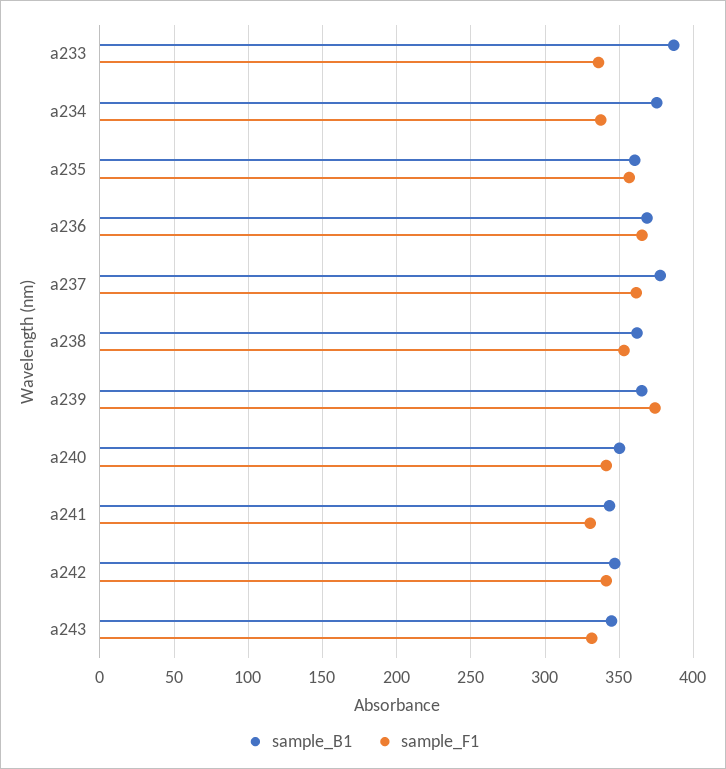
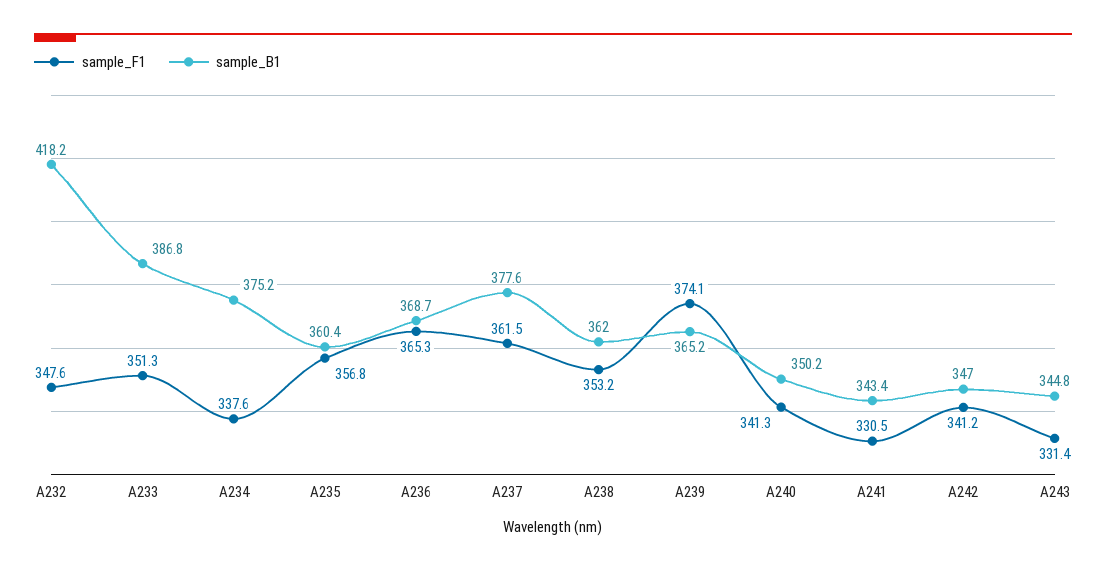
  {
    "sample_B1": {
      "a233": 386.8,
      "a234": 375.2,
      "a235": 360.4,
      "a236": 368.7,
      "a237": 377.6,
      "a238": 362,
      "a239": 365.2,
      "a240": 350.2,
      "a241": 343.4,
      "a242": 347,
-     "a243": 344.8
+     "a243": 344.8,
+     "A232": 418.2
    },
    "sample_F1": {
-     "a233": 335,
+     "a233": 351.3,
      "a234": 337.6,
      "a235": 356.8,
      "a236": 365.3,
      "a237": 361.5,
      "a238": 353.2,
      "a239": 374.1,
      "a240": 341.3,
      "a241": 330.5,
      "a242": 341.2,
-     "a243": 331.4
+     "a243": 331.4,
+     "A232": 347.6
    }
  }

